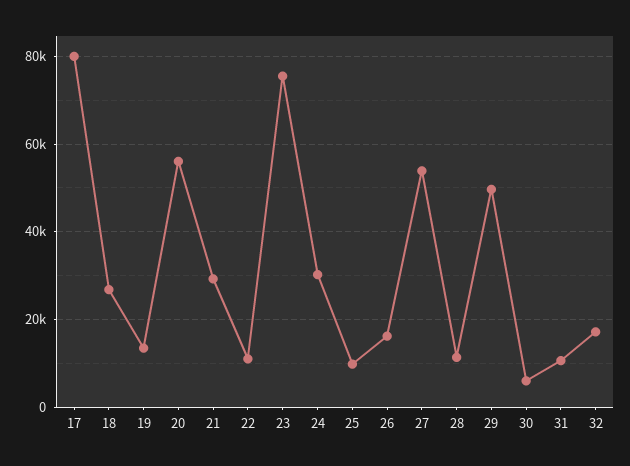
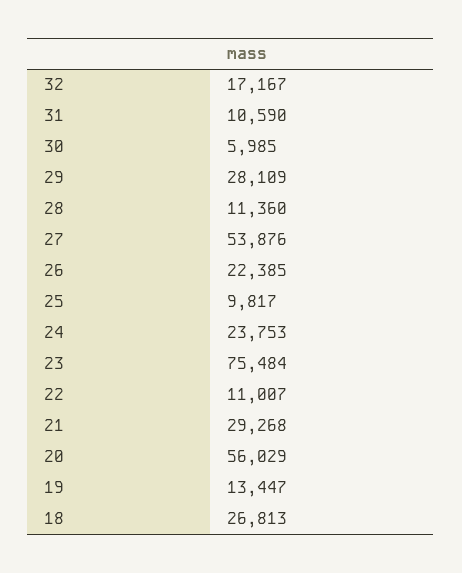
  {
-   "17": 80000,
    "18": 26813,
    "19": 13447,
    "20": 56029,
    "21": 29268,
    "22": 11007,
    "23": 75484,
-   "24": 30000,
+   "24": 23753,
    "25": 9817,
-   "26": 16000,
+   "26": 22385,
    "27": 53876,
    "28": 11360,
-   "29": 50000,
+   "29": 28109,
    "30": 5985,
    "31": 10590,
    "32": 17167
  }

